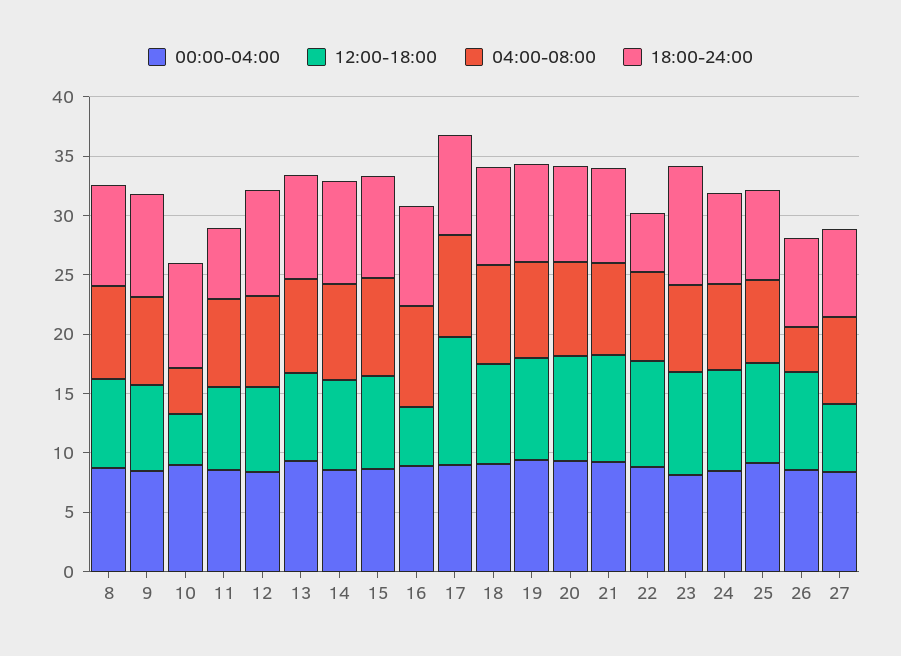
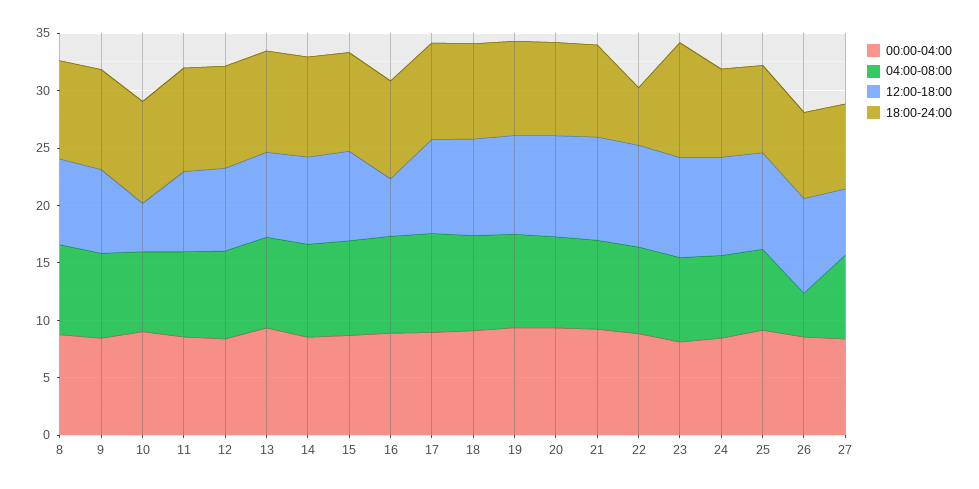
  {
    "00:00-04:00": {
      "8": 9,
      "9": 8,
      "10": 9,
      "11": 9,
      "12": 8,
      "13": 9,
      "14": 9,
      "15": 9,
      "16": 9,
      "17": 9,
      "18": 9,
      "19": 9,
      "20": 9,
      "21": 9,
      "22": 9,
      "23": 8,
      "24": 8,
      "25": 9,
      "26": 9,
      "27": 8
    },
    "12:00-18:00": {
      "8": 7,
      "9": 7,
      "10": 4,
      "11": 7,
      "12": 7,
      "13": 7,
      "14": 8,
      "15": 8,
      "16": 5,
-     "17": 11,
+     "17": 8,
      "18": 8,
      "19": 9,
      "20": 9,
      "21": 9,
      "22": 9,
      "23": 9,
      "24": 9,
      "25": 8,
      "26": 8,
      "27": 6
    },
    "04:00-08:00": {
      "8": 8,
      "9": 7,
-     "10": 4,
+     "10": 7,
      "11": 7,
      "12": 8,
      "13": 8,
      "14": 8,
      "15": 8,
      "16": 8,
      "17": 9,
      "18": 8,
      "19": 8,
      "20": 8,
      "21": 8,
      "22": 8,
      "23": 7,
      "24": 7,
      "25": 7,
      "26": 4,
      "27": 7
    },
    "18:00-24:00": {
      "8": 9,
      "9": 9,
      "10": 9,
-     "11": 6,
+     "11": 9,
      "12": 9,
      "13": 9,
      "14": 9,
      "15": 9,
      "16": 9,
      "17": 8,
      "18": 8,
      "19": 8,
      "20": 8,
      "21": 8,
      "22": 5,
      "23": 10,
      "24": 8,
      "25": 8,
      "26": 8,
      "27": 7
    }
  }

